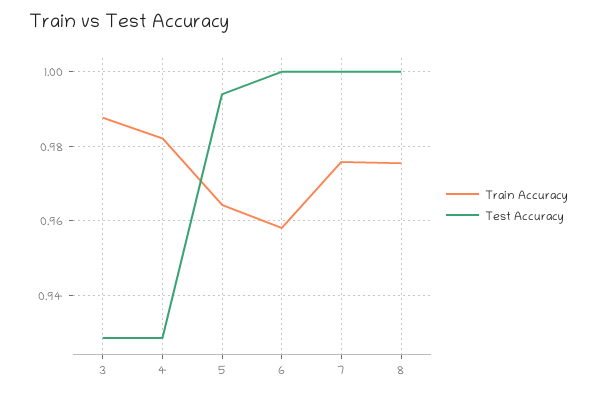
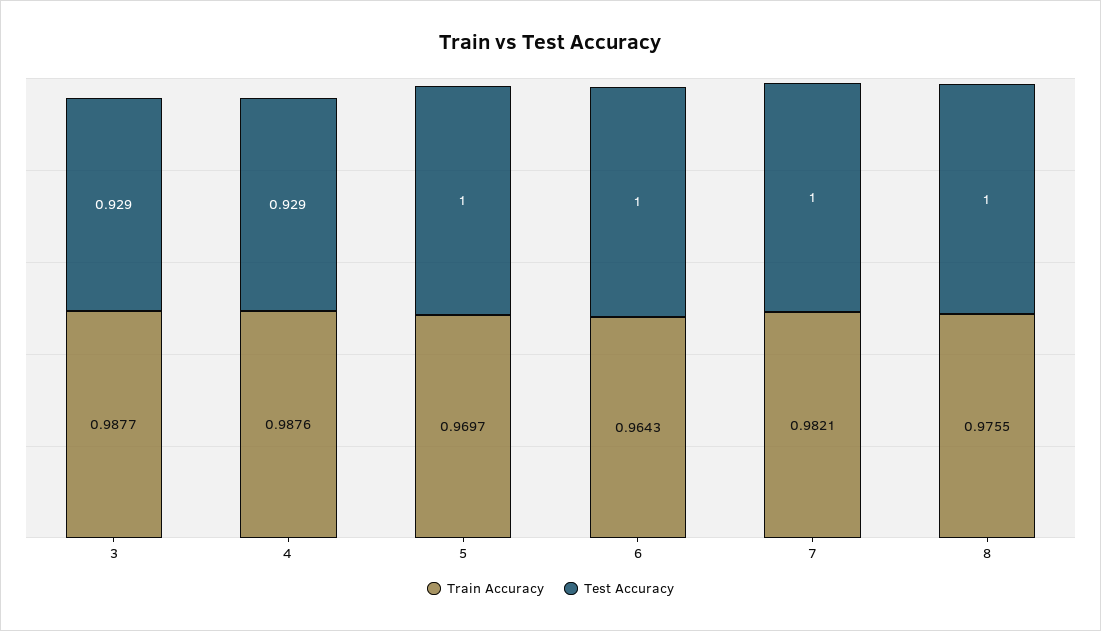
  {
    "Train Accuracy": {
      "3": 0.9877,
-     "4": 0.982,
+     "4": 0.9876,
-     "5": 0.964,
+     "5": 0.9697,
-     "6": 0.958,
+     "6": 0.9643,
-     "7": 0.976,
+     "7": 0.9821,
      "8": 0.9755
    },
    "Test Accuracy": {
      "3": 0.929,
      "4": 0.929,
-     "5": 0.994,
+     "5": 1,
      "6": 1,
      "7": 1,
      "8": 1
    }
  }

